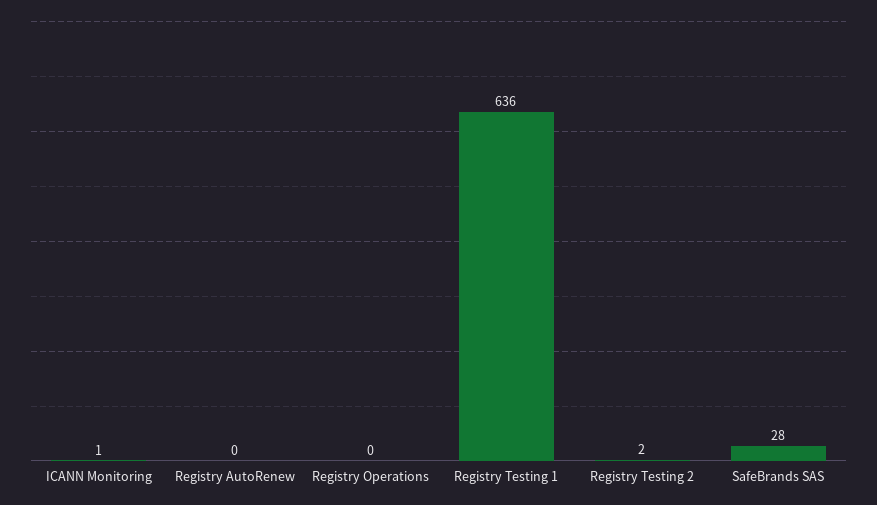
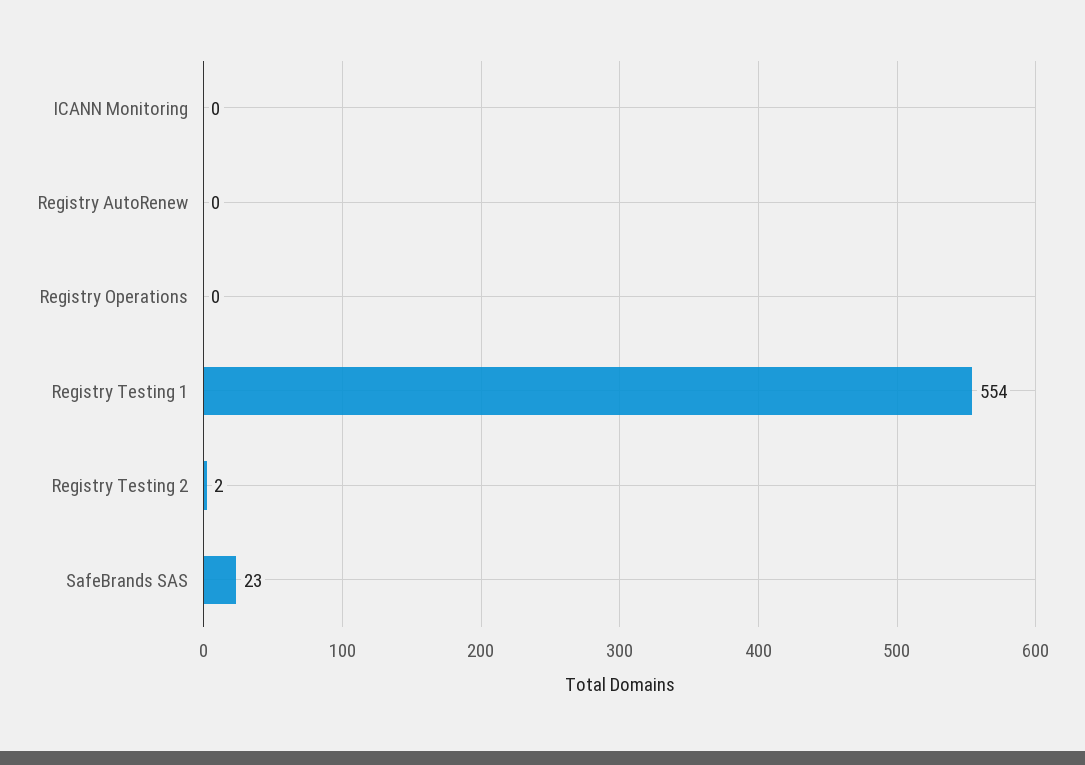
  {
-   "ICANN Monitoring": 1,
+   "ICANN Monitoring": 0,
    "Registry AutoRenew": 0,
    "Registry Operations": 0,
-   "Registry Testing 1": 636,
+   "Registry Testing 1": 554,
    "Registry Testing 2": 2,
-   "SafeBrands SAS": 28
+   "SafeBrands SAS": 23
  }

